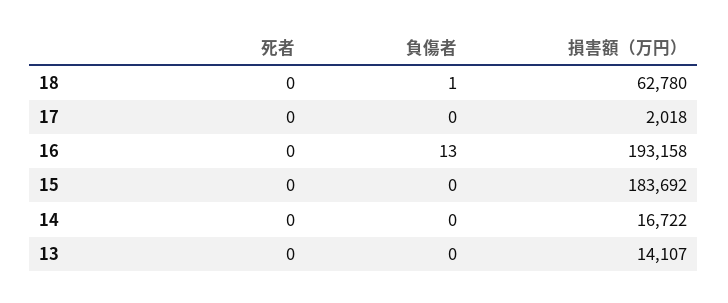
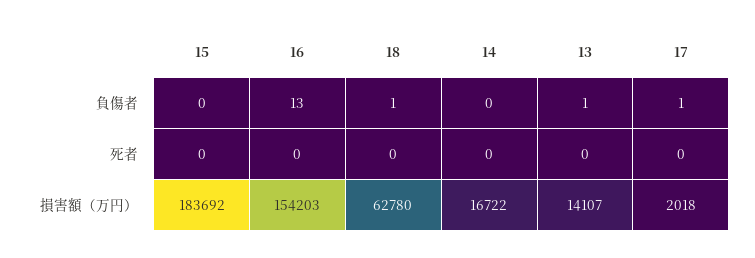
  {
    "死者": {
      "18": 0,
      "17": 0,
      "16": 0,
      "15": 0,
      "14": 0,
      "13": 0
    },
    "負傷者": {
      "18": 1,
-     "17": 0,
+     "17": 1,
      "16": 13,
      "15": 0,
      "14": 0,
-     "13": 0
+     "13": 1
    },
    "損害額（万円）": {
      "18": 62780,
      "17": 2018,
-     "16": 193158,
+     "16": 154203,
      "15": 183692,
      "14": 16722,
      "13": 14107
    }
  }

